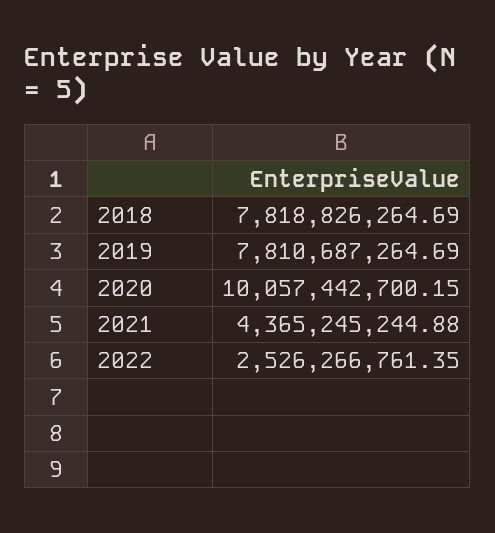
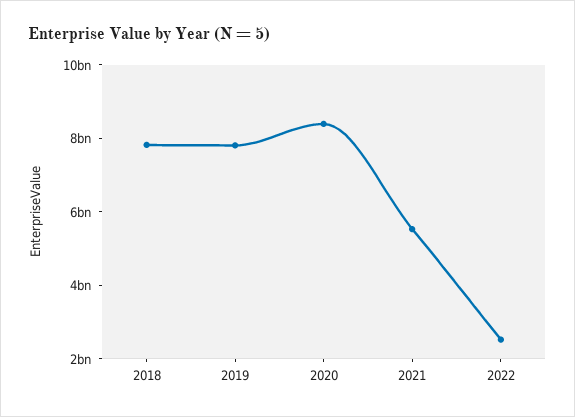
  {
    "2018": 7818826264.69,
    "2019": 7810687264.69,
-   "2020": 10057442700.15,
+   "2020": 8500000000,
-   "2021": 4365245244.88,
+   "2021": 5500000000,
    "2022": 2526266761.35
  }

